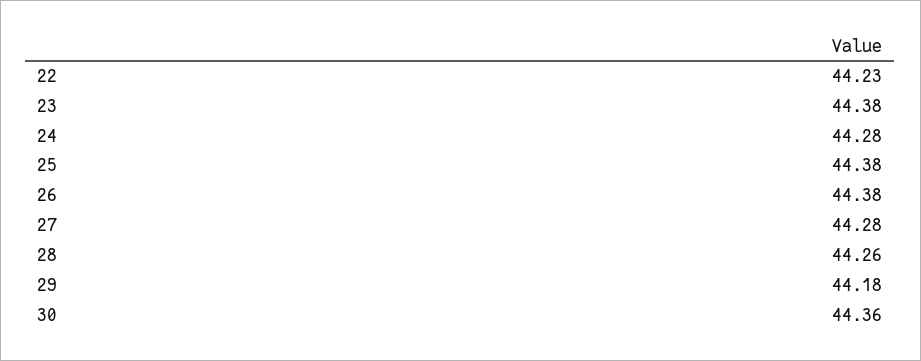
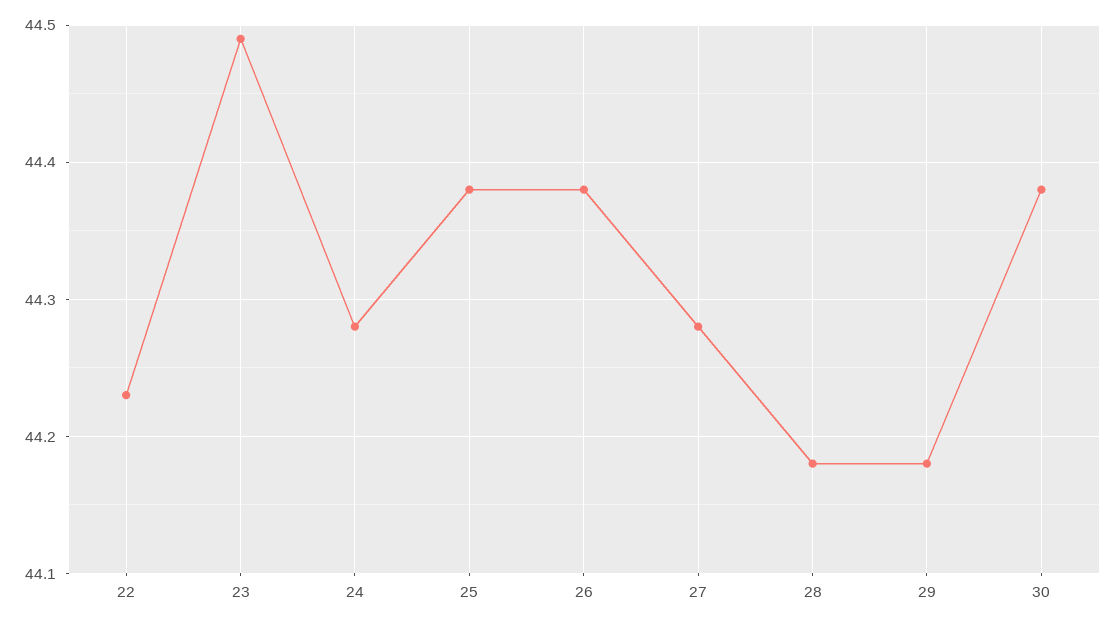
  {
    "22": 44.23,
-   "23": 44.38,
+   "23": 44.49,
    "24": 44.28,
    "25": 44.38,
    "26": 44.38,
    "27": 44.28,
-   "28": 44.26,
+   "28": 44.18,
    "29": 44.18,
-   "30": 44.36
+   "30": 44.38
  }

